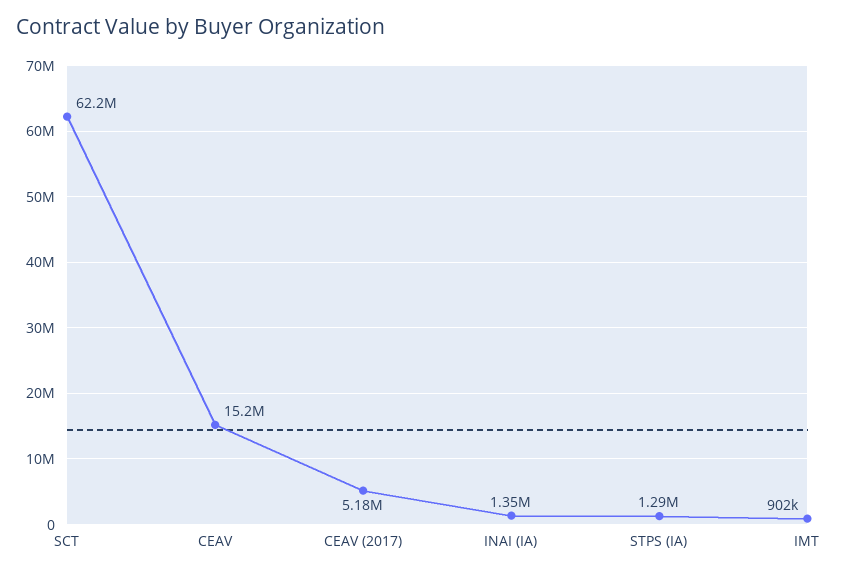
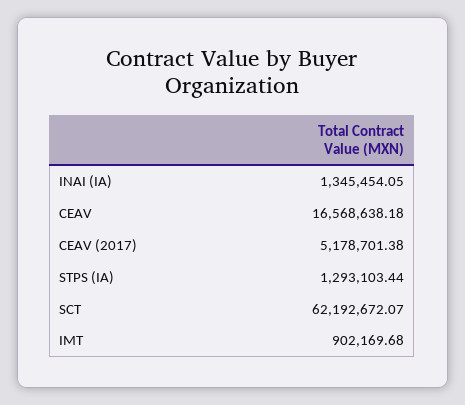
  {
    "SCT": 62192672.07,
-   "CEAV": 15200000,
+   "CEAV": 16568638.18,
    "CEAV (2017)": 5178701.38,
    "INAI (IA)": 1345454.05,
    "STPS (IA)": 1293103.44,
    "IMT": 902169.68
  }

